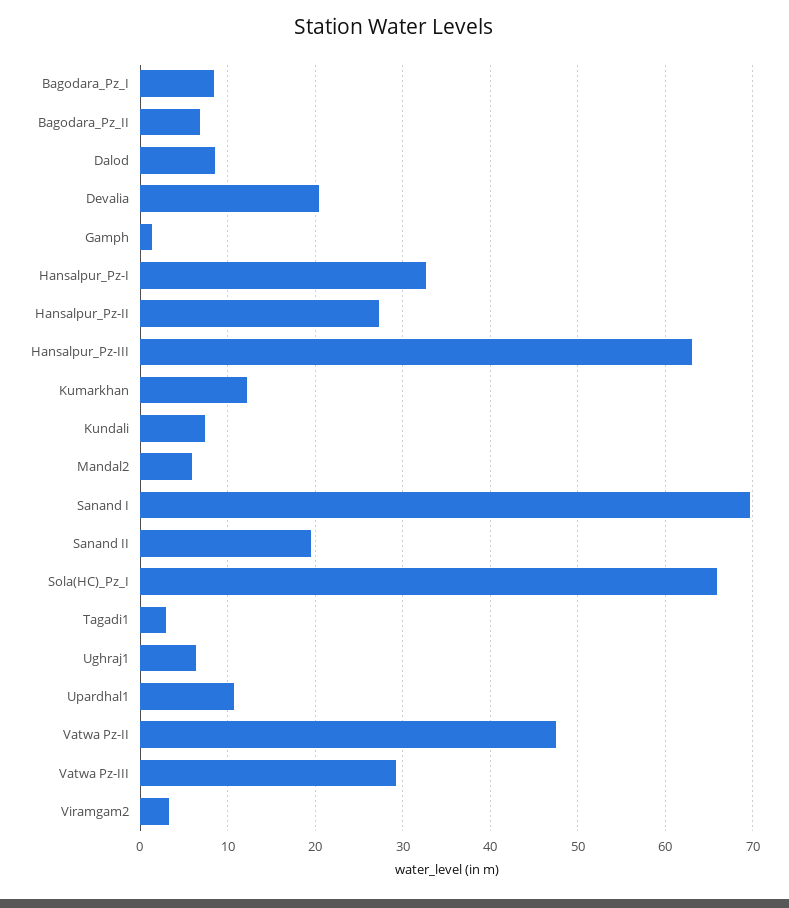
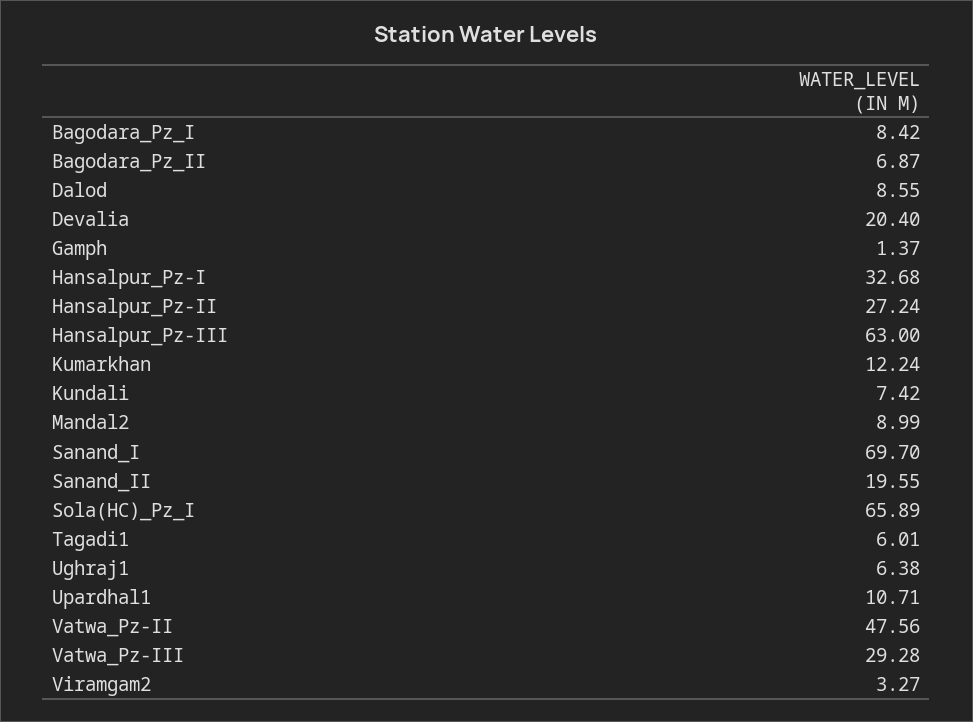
  {
    "Bagodara_Pz_I": 8.42,
    "Bagodara_Pz_II": 6.87,
    "Dalod": 8.55,
    "Devalia": 20.4,
    "Gamph": 1.37,
    "Hansalpur_Pz-I": 32.68,
    "Hansalpur_Pz-II": 27.24,
    "Hansalpur_Pz-III": 63,
    "Kumarkhan": 12.24,
    "Kundali": 7.42,
-   "Mandal2": 6,
+   "Mandal2": 8.99,
    "Sanand I": 69.7,
    "Sanand II": 19.55,
    "Sola(HC)_Pz_I": 65.89,
-   "Tagadi1": 3,
+   "Tagadi1": 6.01,
    "Ughraj1": 6.38,
    "Upardhal1": 10.71,
    "Vatwa Pz-II": 47.56,
    "Vatwa Pz-III": 29.28,
    "Viramgam2": 3.27
  }

